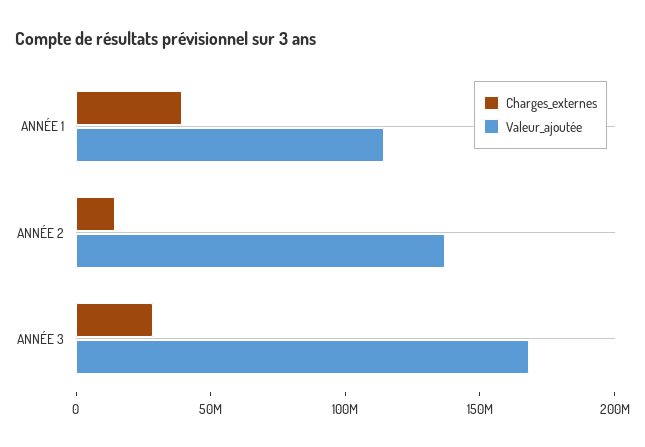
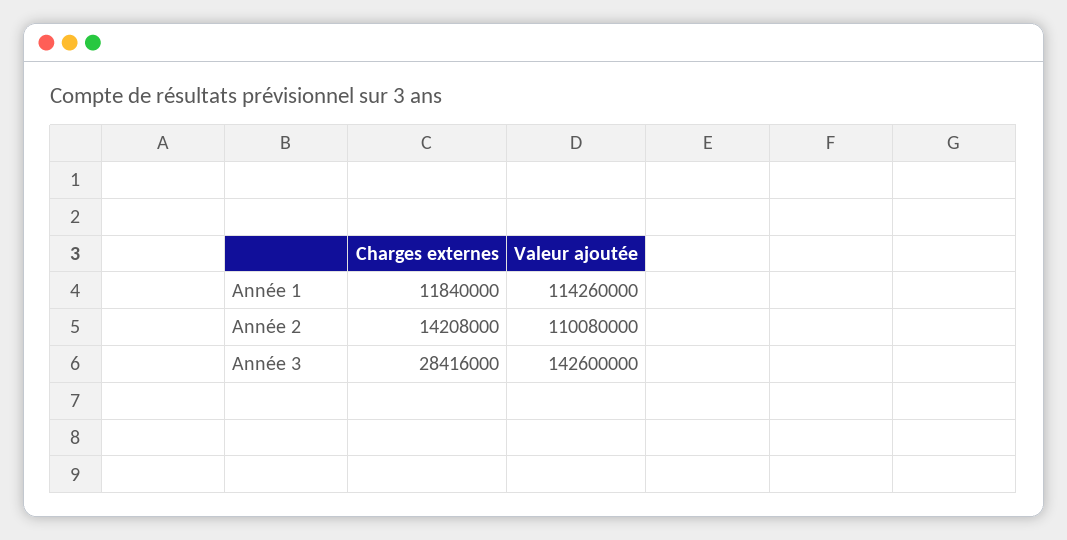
  {
    "Charges_externes": {
-     "ANNÉE 1": 40000000,
+     "ANNÉE 1": 11840000,
      "ANNÉE 2": 14208000,
      "ANNÉE 3": 28416000
    },
    "Valeur_ajoutée": {
      "ANNÉE 1": 114260000,
-     "ANNÉE 2": 140000000,
+     "ANNÉE 2": 110080000,
-     "ANNÉE 3": 170000000
+     "ANNÉE 3": 142600000
    }
  }

